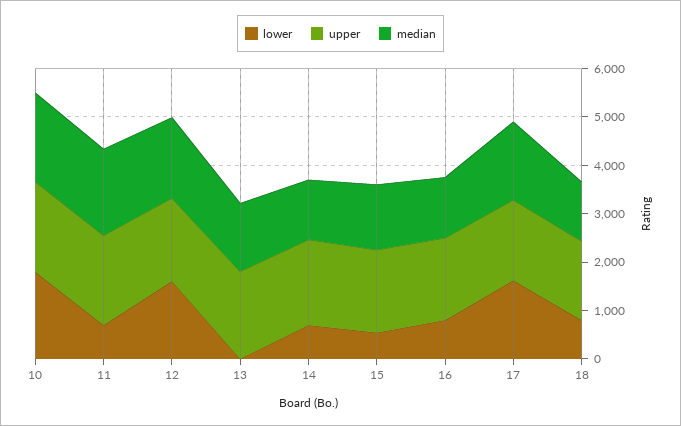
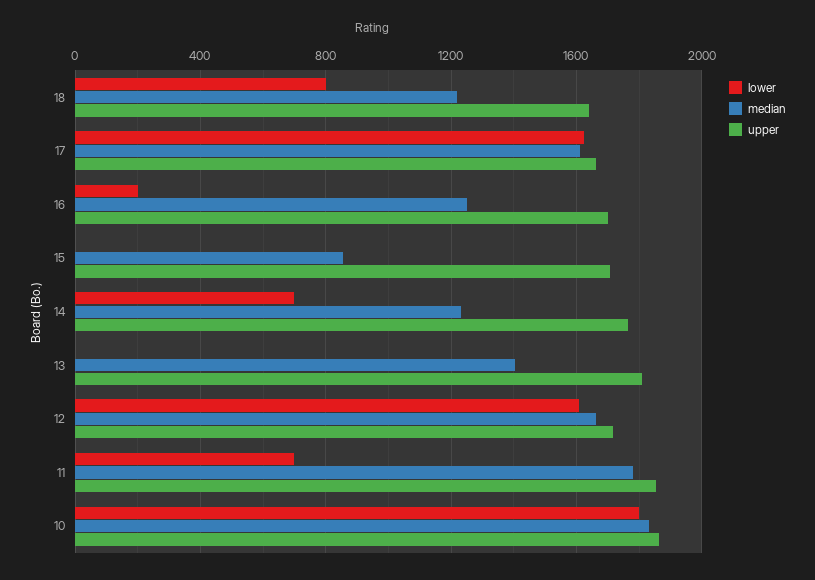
  {
    "lower": {
      "10": 1800,
      "11": 700,
      "12": 1600,
      "13": 0,
      "14": 700,
-     "15": 600,
+     "15": 0,
-     "16": 800,
+     "16": 200,
      "17": 1600,
      "18": 800
    },
    "upper": {
      "10": 1850,
      "11": 1850,
      "12": 1700,
      "13": 1800,
      "14": 1750,
      "15": 1700,
      "16": 1700,
      "17": 1650,
      "18": 1650
    },
    "median": {
      "10": 1850,
      "11": 1800,
      "12": 1650,
      "13": 1400,
      "14": 1250,
-     "15": 1400,
+     "15": 850,
      "16": 1250,
      "17": 1600,
      "18": 1200
    }
  }

